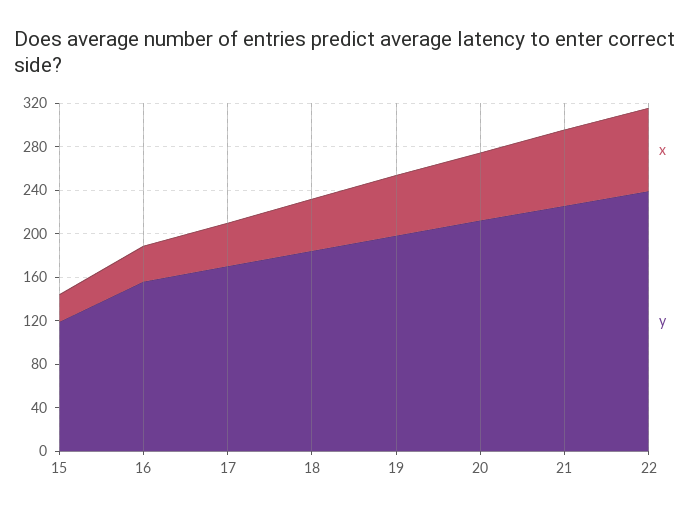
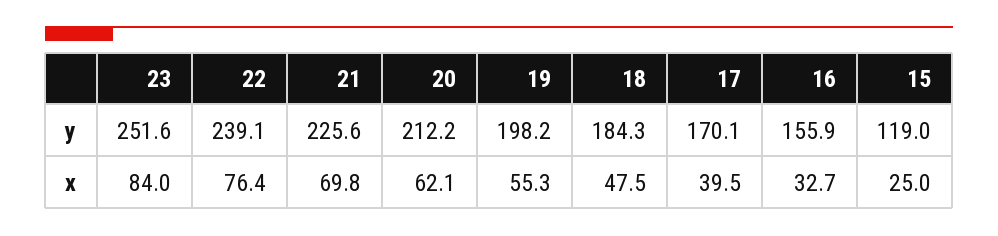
  {
    "x": {
      "15": 25,
      "16": 32.7,
      "17": 39.5,
      "18": 47.5,
      "19": 55.3,
      "20": 62.1,
      "21": 69.8,
-     "22": 76.4
+     "22": 76.4,
+     "23": 84
    },
    "y": {
      "15": 119,
      "16": 155.9,
      "17": 170.1,
      "18": 184.3,
      "19": 198.2,
      "20": 212.2,
      "21": 225.6,
-     "22": 239.1
+     "22": 239.1,
+     "23": 251.6
    }
  }

